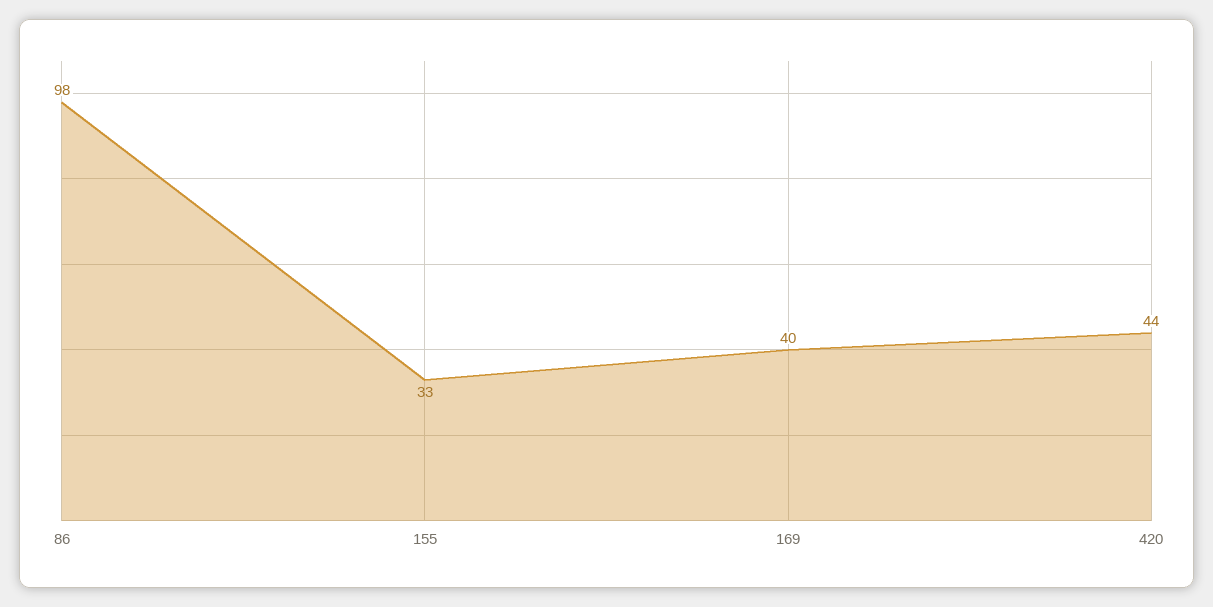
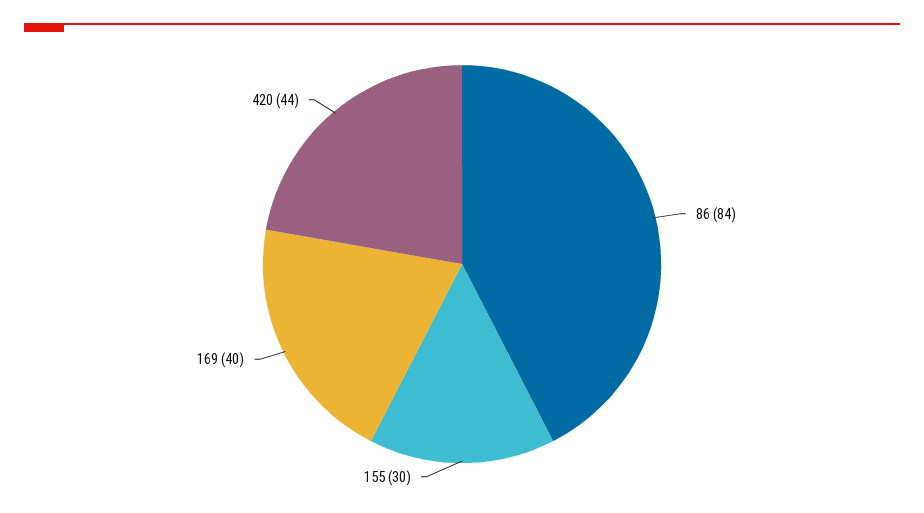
  {
-   "86": 98,
+   "86": 84,
-   "155": 33,
+   "155": 30,
    "169": 40,
    "420": 44
  }

